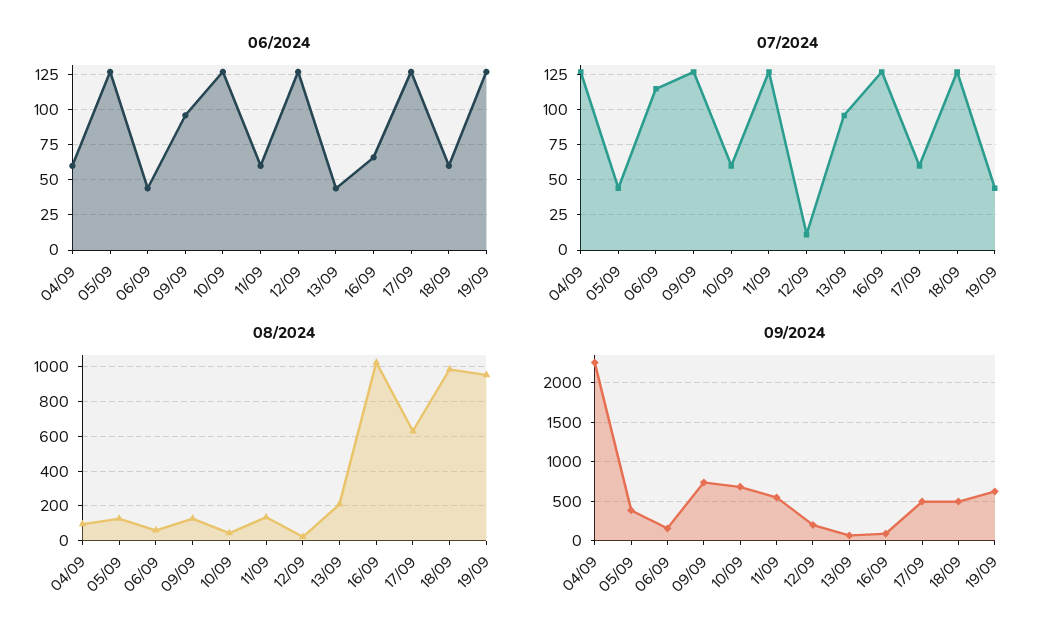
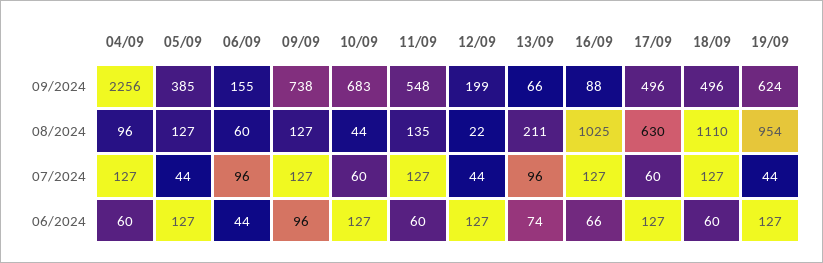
  {
    "06/2024": {
      "04/09": 60,
      "05/09": 127,
      "06/09": 44,
      "09/09": 96,
      "10/09": 127,
      "11/09": 60,
      "12/09": 127,
-     "13/09": 45,
+     "13/09": 74,
      "16/09": 66,
      "17/09": 127,
      "18/09": 60,
      "19/09": 127
    },
    "07/2024": {
      "04/09": 127,
      "05/09": 44,
-     "06/09": 115,
+     "06/09": 96,
      "09/09": 127,
      "10/09": 60,
      "11/09": 127,
-     "12/09": 10,
+     "12/09": 44,
      "13/09": 96,
      "16/09": 127,
      "17/09": 60,
      "18/09": 127,
      "19/09": 44
    },
    "08/2024": {
      "04/09": 96,
      "05/09": 127,
      "06/09": 60,
      "09/09": 127,
      "10/09": 44,
      "11/09": 135,
      "12/09": 22,
      "13/09": 211,
      "16/09": 1025,
      "17/09": 630,
-     "18/09": 1000,
+     "18/09": 1110,
      "19/09": 954
    },
    "09/2024": {
      "04/09": 2256,
      "05/09": 385,
      "06/09": 155,
      "09/09": 738,
      "10/09": 683,
      "11/09": 548,
      "12/09": 199,
      "13/09": 66,
      "16/09": 88,
      "17/09": 496,
      "18/09": 496,
      "19/09": 624
    }
  }

